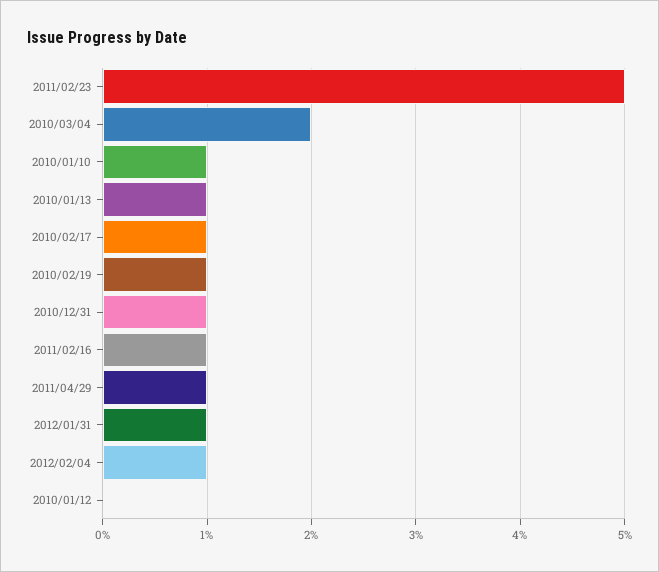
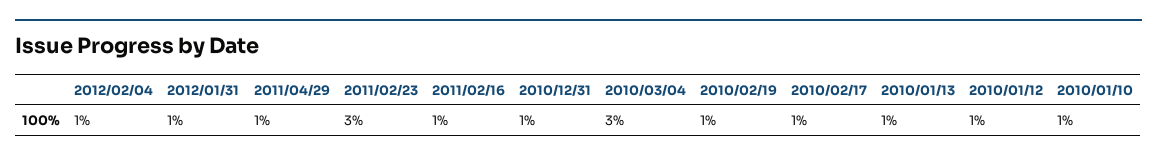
  {
-   "2011/02/23": 5,
+   "2011/02/23": 3,
-   "2010/03/04": 2,
+   "2010/03/04": 3,
    "2010/01/10": 1,
    "2010/01/13": 1,
    "2010/02/17": 1,
    "2010/02/19": 1,
    "2010/12/31": 1,
    "2011/02/16": 1,
    "2011/04/29": 1,
    "2012/01/31": 1,
    "2012/02/04": 1,
-   "2010/01/12": 0
+   "2010/01/12": 1
  }

